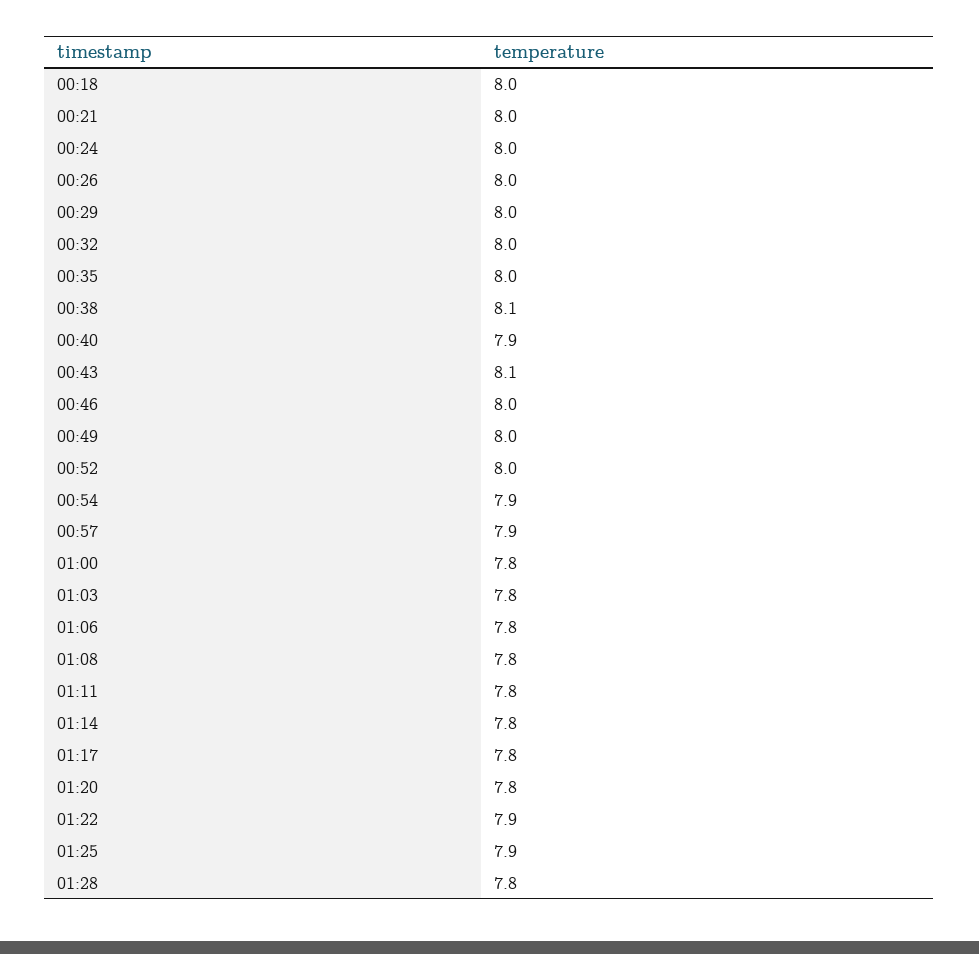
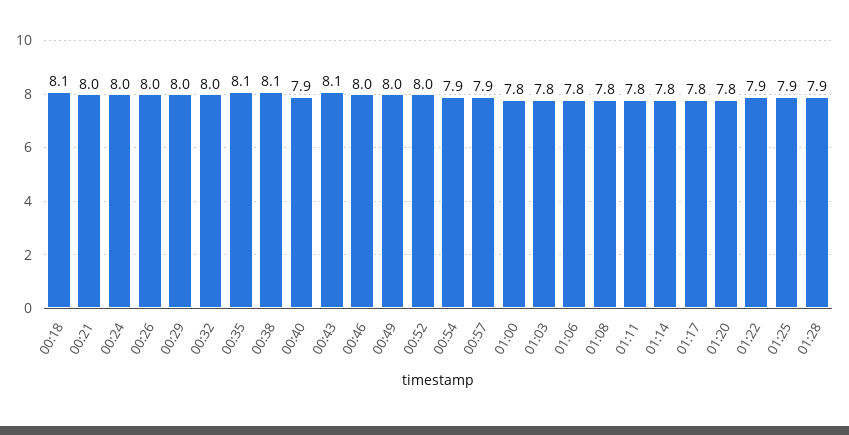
  {
-   "00:18": 8,
+   "00:18": 8.1,
    "00:21": 8,
    "00:24": 8,
    "00:26": 8,
    "00:29": 8,
    "00:32": 8,
-   "00:35": 8,
+   "00:35": 8.1,
    "00:38": 8.1,
    "00:40": 7.9,
    "00:43": 8.1,
    "00:46": 8,
    "00:49": 8,
    "00:52": 8,
    "00:54": 7.9,
    "00:57": 7.9,
    "01:00": 7.8,
    "01:03": 7.8,
    "01:06": 7.8,
    "01:08": 7.8,
    "01:11": 7.8,
    "01:14": 7.8,
    "01:17": 7.8,
    "01:20": 7.8,
    "01:22": 7.9,
    "01:25": 7.9,
-   "01:28": 7.8
+   "01:28": 7.9
  }

